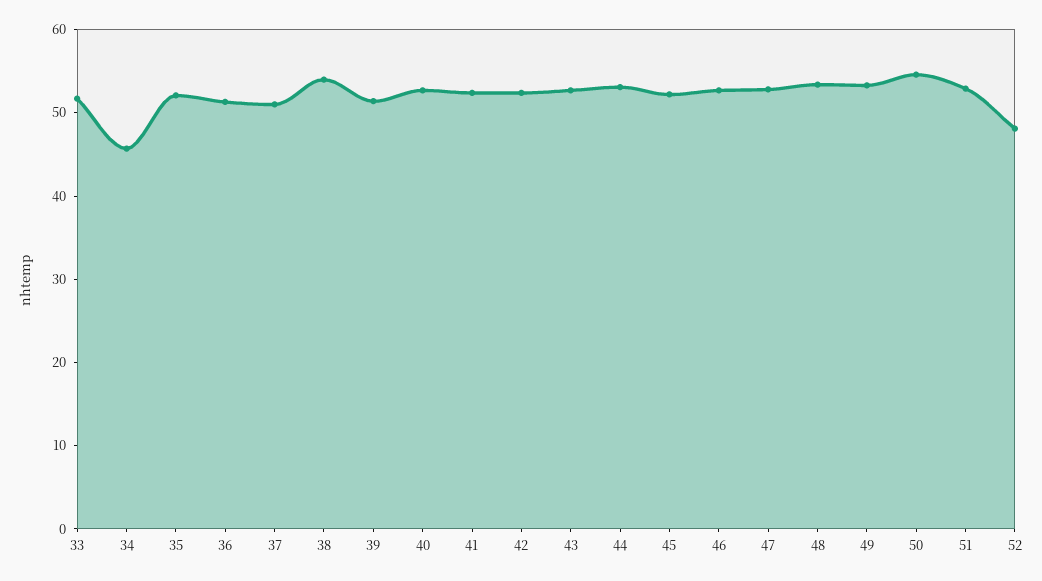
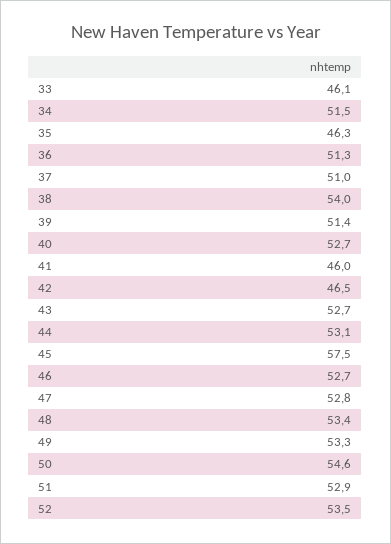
  {
-   "33": 52,
+   "33": 46.1,
-   "34": 46,
+   "34": 51.5,
-   "35": 52,
+   "35": 46.3,
    "36": 51.3,
    "37": 51,
    "38": 54,
    "39": 51.4,
    "40": 52.7,
-   "41": 52,
+   "41": 46,
-   "42": 52,
+   "42": 46.5,
    "43": 52.7,
    "44": 53.1,
-   "45": 52,
+   "45": 57.5,
    "46": 52.7,
    "47": 52.8,
    "48": 53.4,
    "49": 53.3,
    "50": 54.6,
    "51": 52.9,
-   "52": 48
+   "52": 53.5
  }

